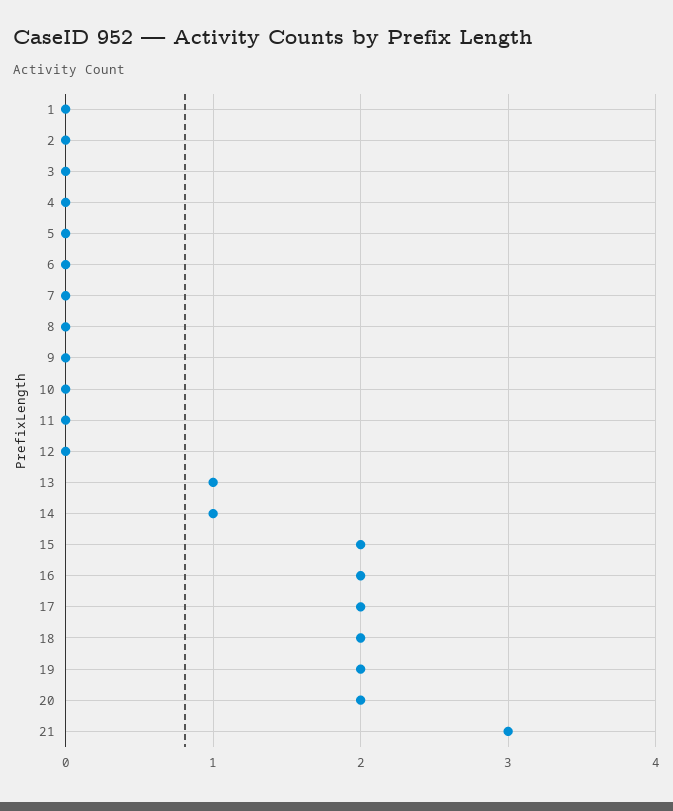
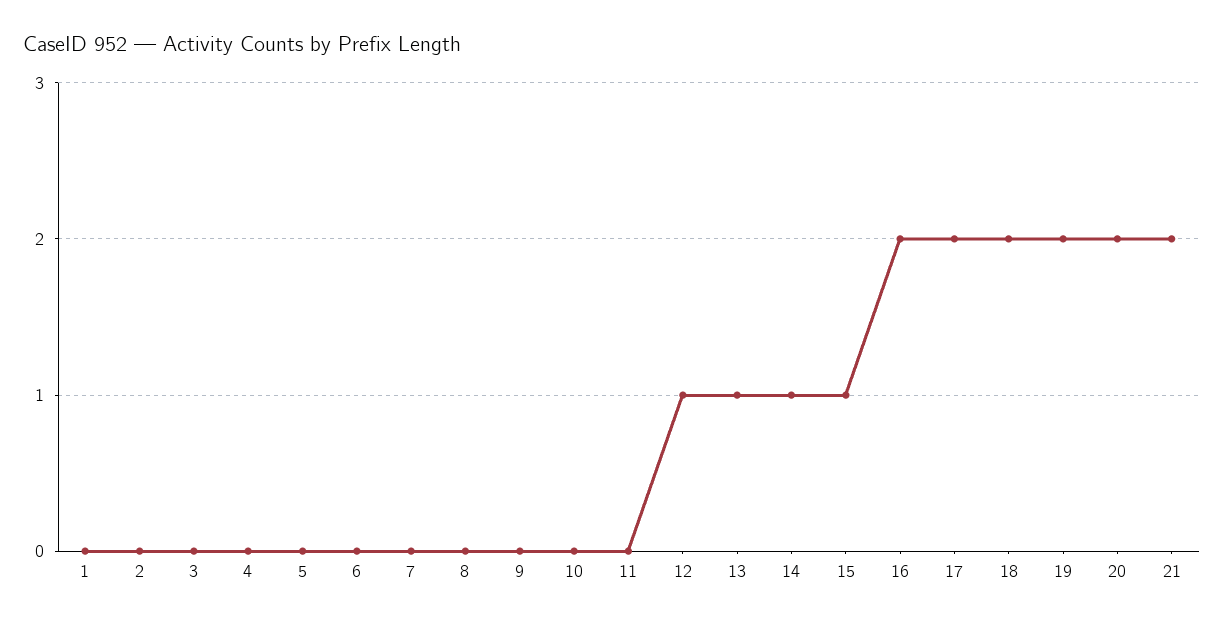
  {
    "1": 0,
    "2": 0,
    "3": 0,
    "4": 0,
    "5": 0,
    "6": 0,
    "7": 0,
    "8": 0,
    "9": 0,
    "10": 0,
    "11": 0,
-   "12": 0,
+   "12": 1,
    "13": 1,
    "14": 1,
-   "15": 2,
+   "15": 1,
    "16": 2,
    "17": 2,
    "18": 2,
    "19": 2,
    "20": 2,
-   "21": 3
+   "21": 2
  }

